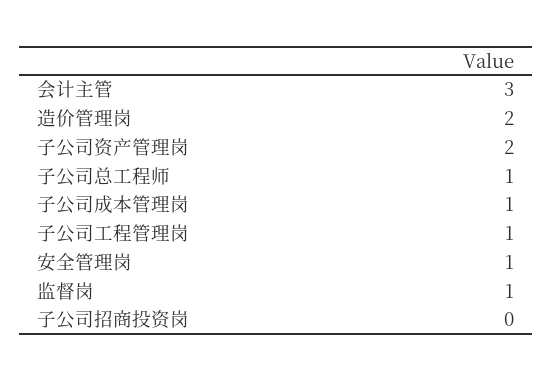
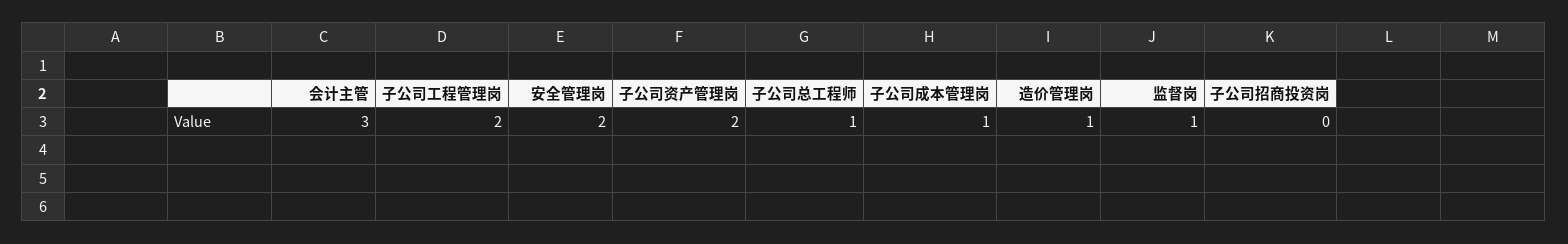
  {
    "会计主管": 3,
-   "造价管理岗": 2,
+   "造价管理岗": 1,
    "子公司资产管理岗": 2,
    "子公司总工程师": 1,
    "子公司成本管理岗": 1,
-   "子公司工程管理岗": 1,
+   "子公司工程管理岗": 2,
-   "安全管理岗": 1,
+   "安全管理岗": 2,
    "监督岗": 1,
    "子公司招商投资岗": 0
  }

